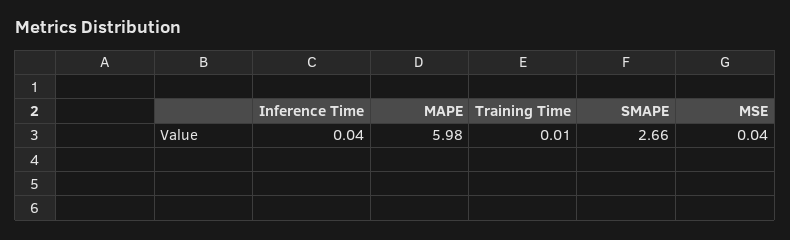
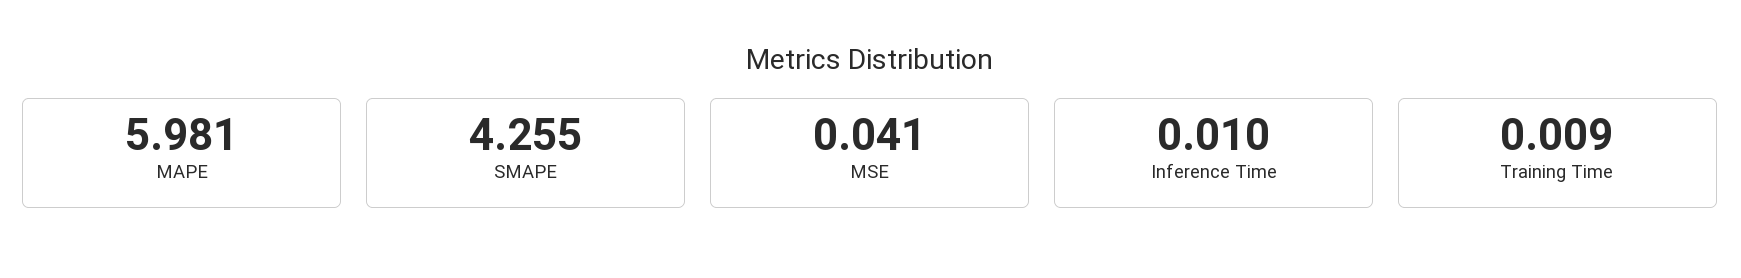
  {
-   "Inference Time": 0.04,
+   "Inference Time": 0.01,
    "MAPE": 5.981,
    "Training Time": 0.009,
-   "SMAPE": 2.66,
+   "SMAPE": 4.255,
    "MSE": 0.041
  }

